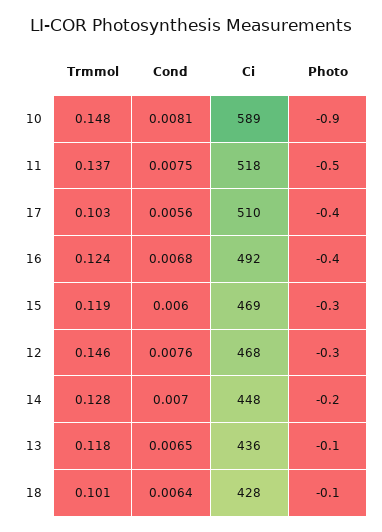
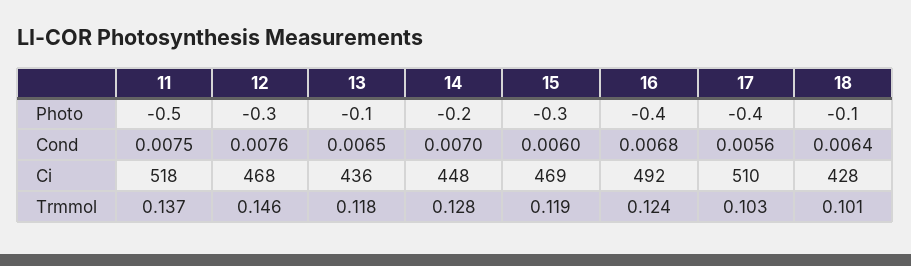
  {
    "Trmmol": {
-     "10": 0.148,
      "11": 0.137,
      "17": 0.103,
      "16": 0.124,
      "15": 0.119,
      "12": 0.146,
      "14": 0.128,
      "13": 0.118,
      "18": 0.101
    },
    "Cond": {
-     "10": 0.0081,
      "11": 0.0075,
      "17": 0.0056,
      "16": 0.0068,
      "15": 0.006,
      "12": 0.0076,
      "14": 0.007,
      "13": 0.0065,
      "18": 0.0064
    },
    "Ci": {
-     "10": 589,
      "11": 518,
      "17": 510,
      "16": 492,
      "15": 469,
      "12": 468,
      "14": 448,
      "13": 436,
      "18": 428
    },
    "Photo": {
-     "10": -0.9,
      "11": -0.5,
      "17": -0.4,
      "16": -0.4,
      "15": -0.3,
      "12": -0.3,
      "14": -0.2,
      "13": -0.1,
      "18": -0.1
    }
  }

